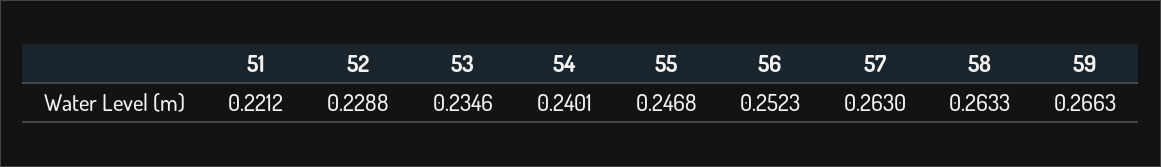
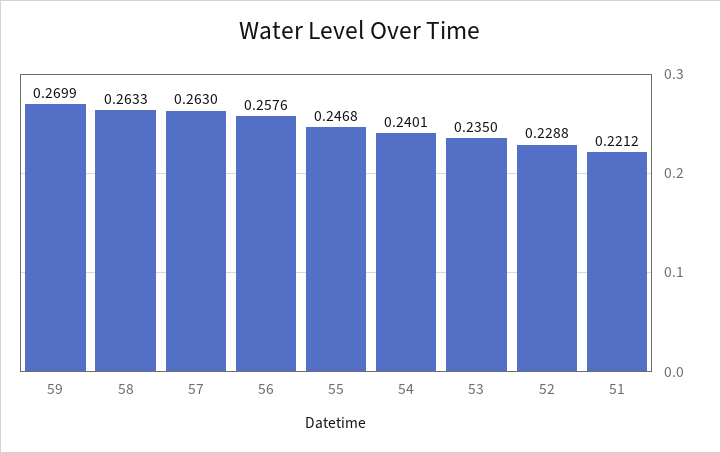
  {
    "51": 0.2212,
    "52": 0.2288,
-   "53": 0.2346,
+   "53": 0.235,
    "54": 0.2401,
    "55": 0.2468,
-   "56": 0.2523,
+   "56": 0.2576,
    "57": 0.263,
    "58": 0.2633,
-   "59": 0.2663
+   "59": 0.2699
  }

